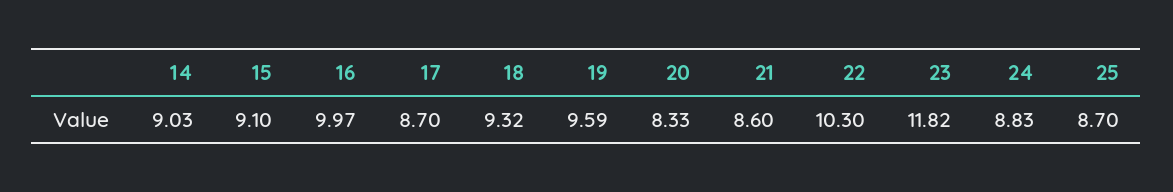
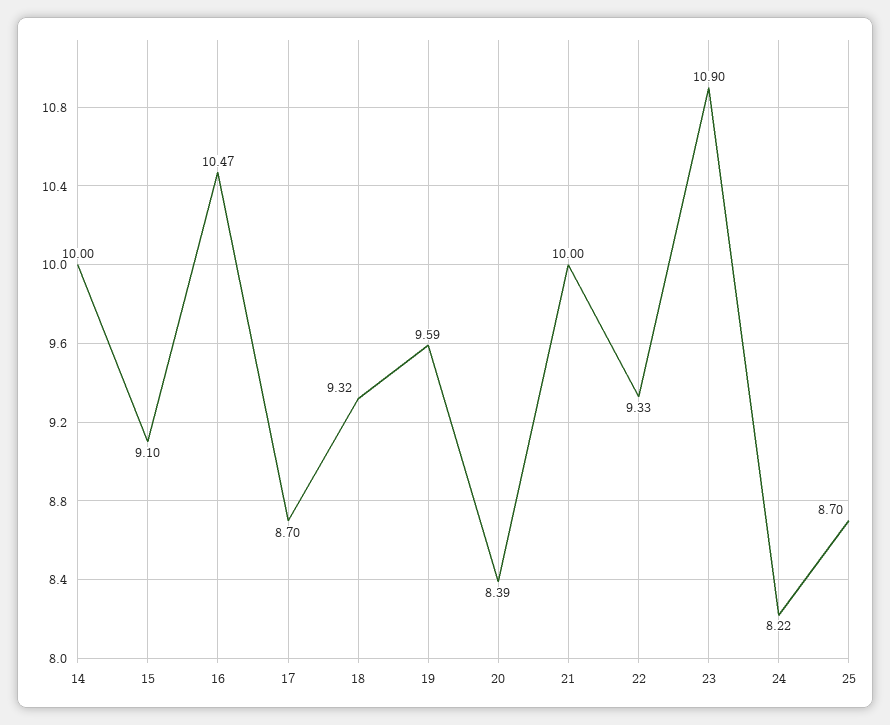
  {
-   "14": 9.03,
+   "14": 10,
    "15": 9.1,
-   "16": 9.97,
+   "16": 10.47,
    "17": 8.7,
    "18": 9.32,
    "19": 9.59,
-   "20": 8.33,
+   "20": 8.39,
-   "21": 8.6,
+   "21": 10,
-   "22": 10.3,
+   "22": 9.33,
-   "23": 11.82,
+   "23": 10.9,
-   "24": 8.83,
+   "24": 8.22,
    "25": 8.7
  }

